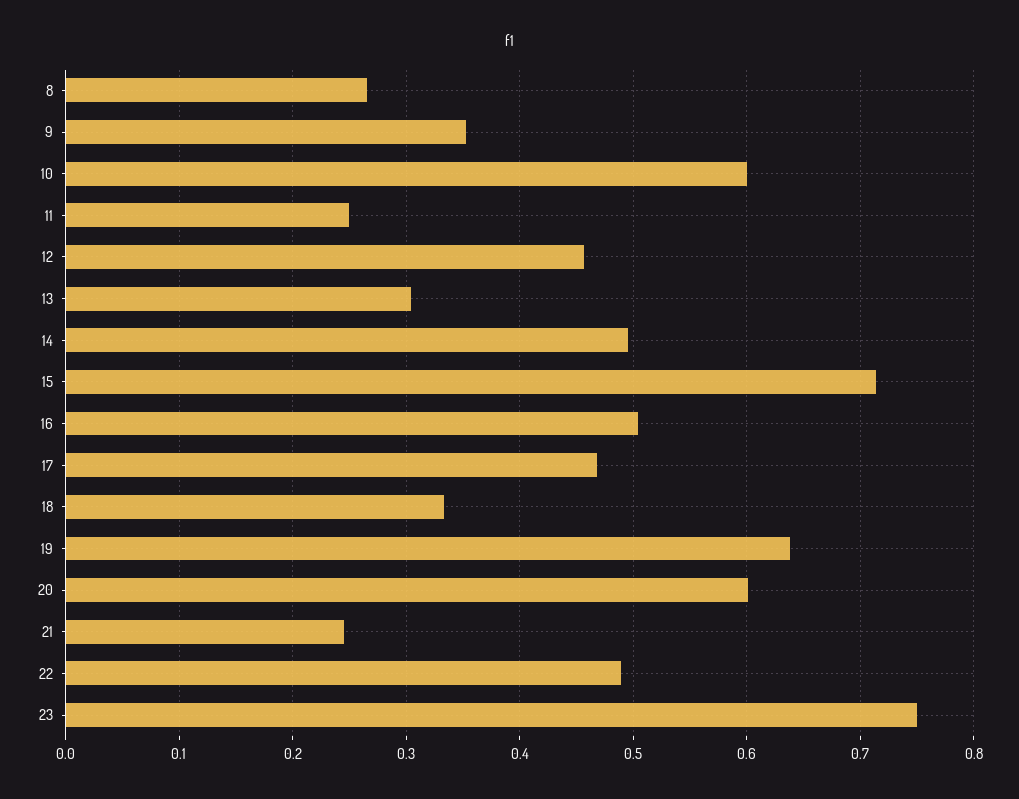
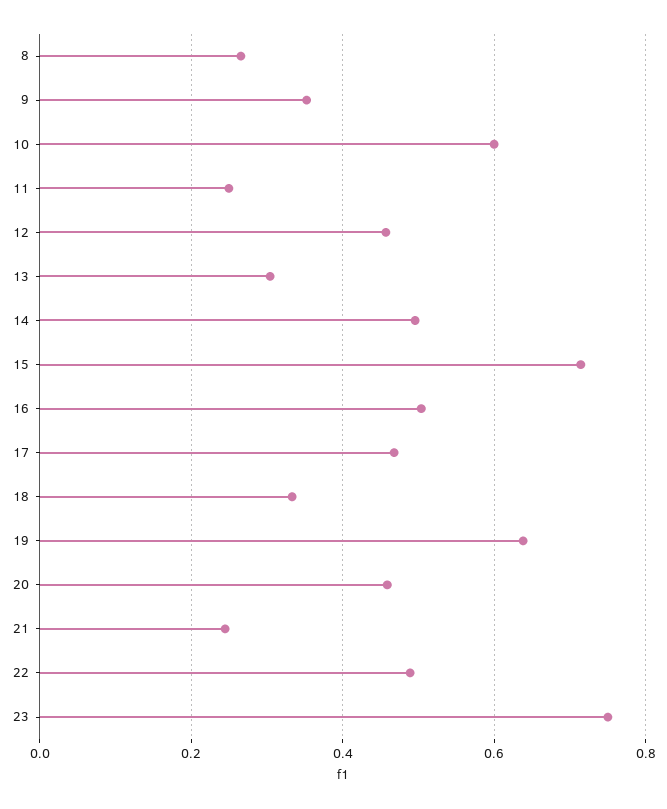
  {
    "8": 0.27,
    "9": 0.35,
    "10": 0.6,
    "11": 0.25,
    "12": 0.46,
    "13": 0.3,
    "14": 0.5,
    "15": 0.71,
    "16": 0.5,
    "17": 0.47,
    "18": 0.33,
    "19": 0.64,
-   "20": 0.6,
+   "20": 0.46,
    "21": 0.24,
    "22": 0.49,
    "23": 0.75
  }

